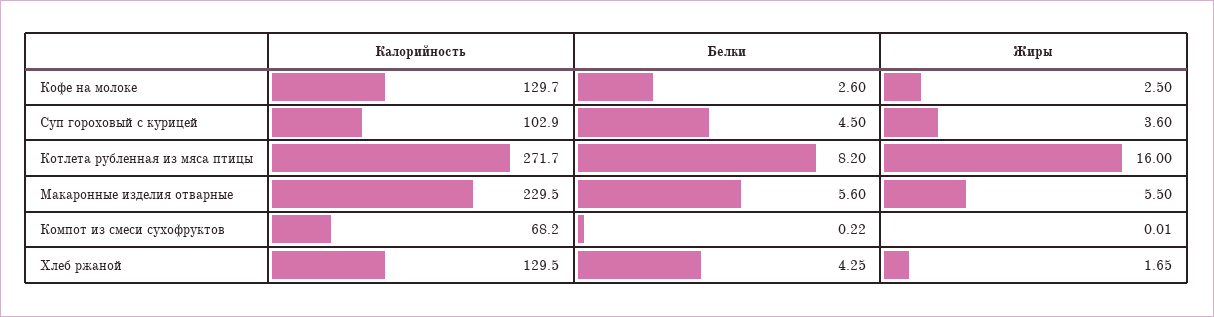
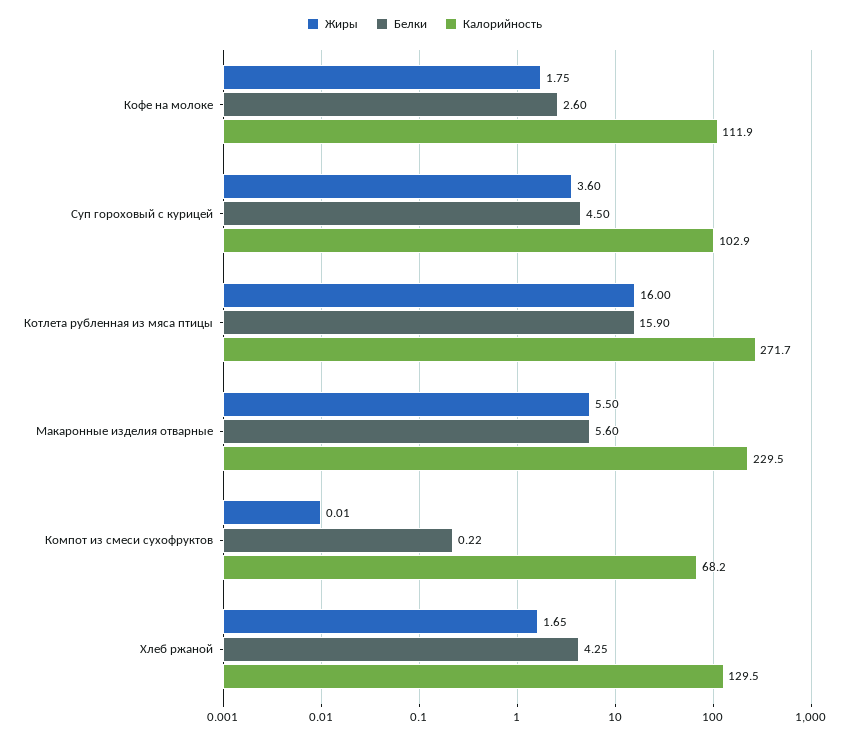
  {
    "Калорийность": {
-     "Кофе на молоке": 129.7,
+     "Кофе на молоке": 111.9,
      "Суп гороховый с курицей": 102.9,
      "Котлета рубленная из мяса птицы": 271.7,
      "Макаронные изделия отварные": 229.5,
      "Компот из смеси сухофруктов": 68.2,
      "Хлеб ржаной": 129.5
    },
    "Белки": {
      "Кофе на молоке": 2.6,
      "Суп гороховый с курицей": 4.5,
-     "Котлета рубленная из мяса птицы": 8.2,
+     "Котлета рубленная из мяса птицы": 15.9,
      "Макаронные изделия отварные": 5.6,
      "Компот из смеси сухофруктов": 0.22,
      "Хлеб ржаной": 4.25
    },
    "Жиры": {
-     "Кофе на молоке": 2.5,
+     "Кофе на молоке": 1.75,
      "Суп гороховый с курицей": 3.6,
      "Котлета рубленная из мяса птицы": 16,
      "Макаронные изделия отварные": 5.5,
      "Компот из смеси сухофруктов": 0.01,
      "Хлеб ржаной": 1.65
    }
  }

